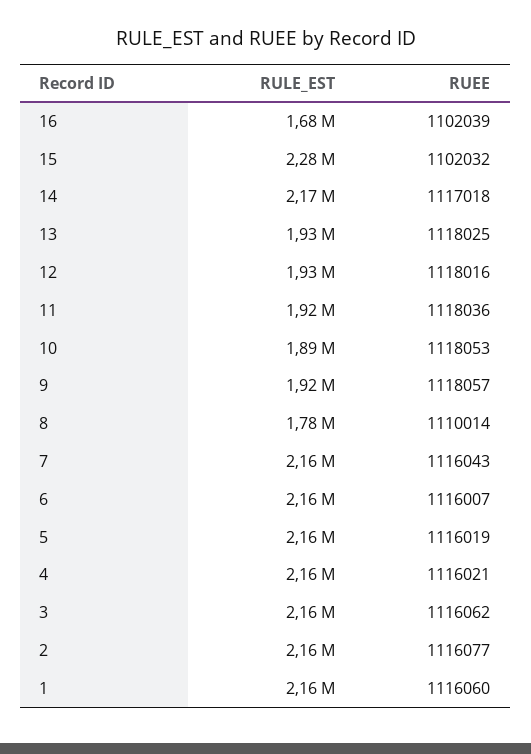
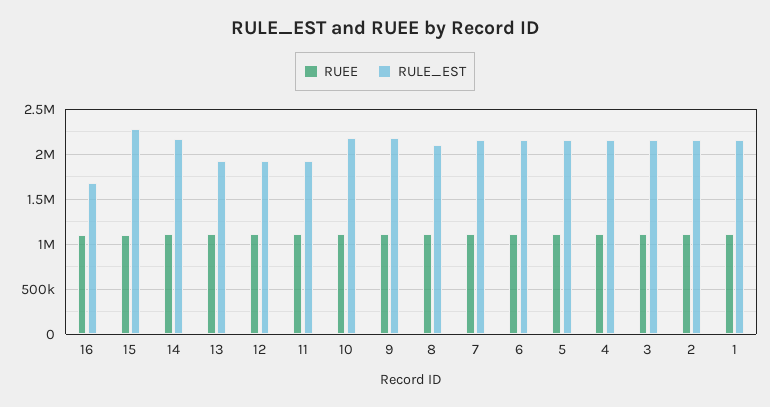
  {
    "RULE_EST": {
      "16": 1680000,
      "15": 2280000,
      "14": 2170000,
      "13": 1930000,
      "12": 1930000,
      "11": 1920000,
-     "10": 1890000,
+     "10": 2200000,
-     "9": 1920000,
+     "9": 2200000,
-     "8": 1780000,
+     "8": 2100000,
      "7": 2160000,
      "6": 2160000,
      "5": 2160000,
      "4": 2160000,
      "3": 2160000,
      "2": 2160000,
      "1": 2160000
    },
    "RUEE": {
      "16": 1102039,
      "15": 1102032,
      "14": 1117018,
      "13": 1118025,
      "12": 1118016,
      "11": 1118036,
      "10": 1118053,
      "9": 1118057,
      "8": 1110014,
      "7": 1116043,
      "6": 1116007,
      "5": 1116019,
      "4": 1116021,
      "3": 1116062,
      "2": 1116077,
      "1": 1116060
    }
  }

